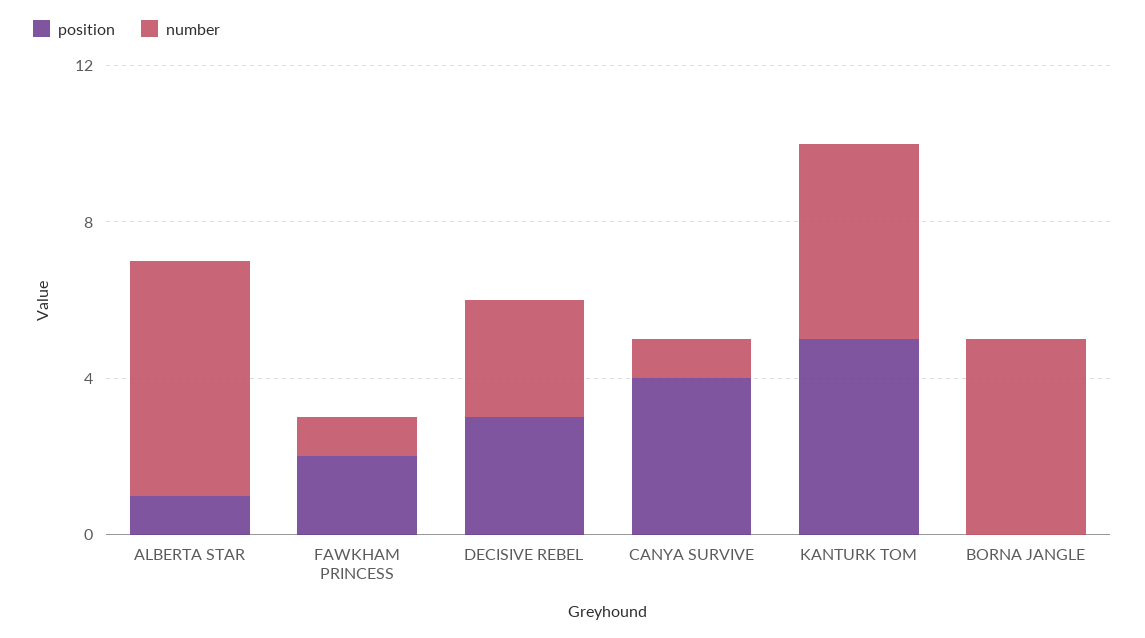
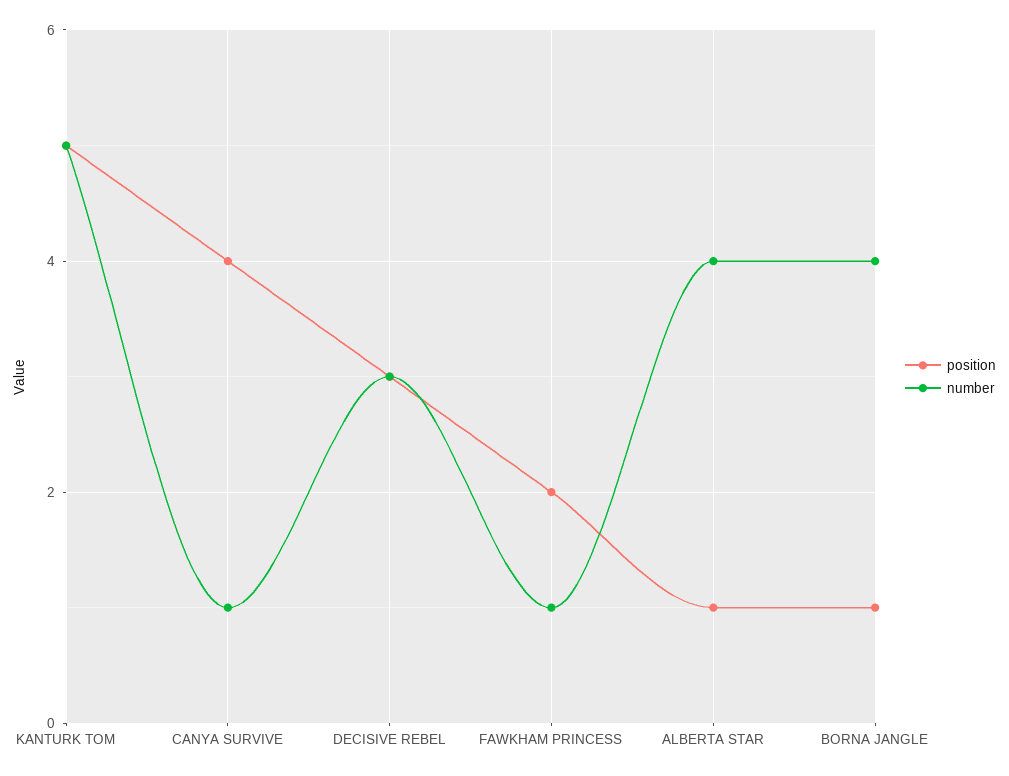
  {
    "position": {
      "ALBERTA STAR": 1,
      "FAWKHAM PRINCESS": 2,
      "DECISIVE REBEL": 3,
      "CANYA SURVIVE": 4,
      "KANTURK TOM": 5,
-     "BORNA JANGLE": 0
+     "BORNA JANGLE": 1
    },
    "number": {
-     "ALBERTA STAR": 6,
+     "ALBERTA STAR": 4,
      "FAWKHAM PRINCESS": 1,
      "DECISIVE REBEL": 3,
      "CANYA SURVIVE": 1,
      "KANTURK TOM": 5,
-     "BORNA JANGLE": 5
+     "BORNA JANGLE": 4
    }
  }

